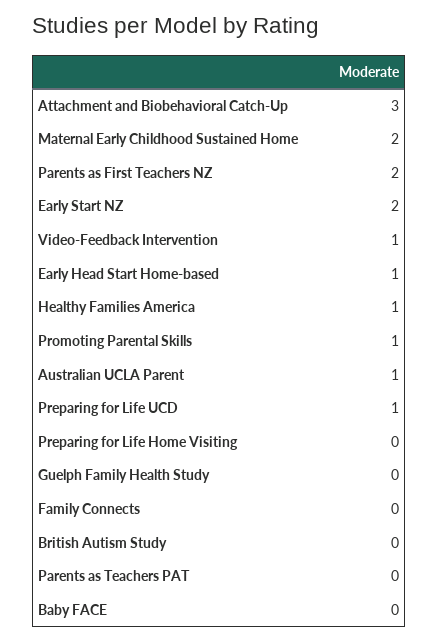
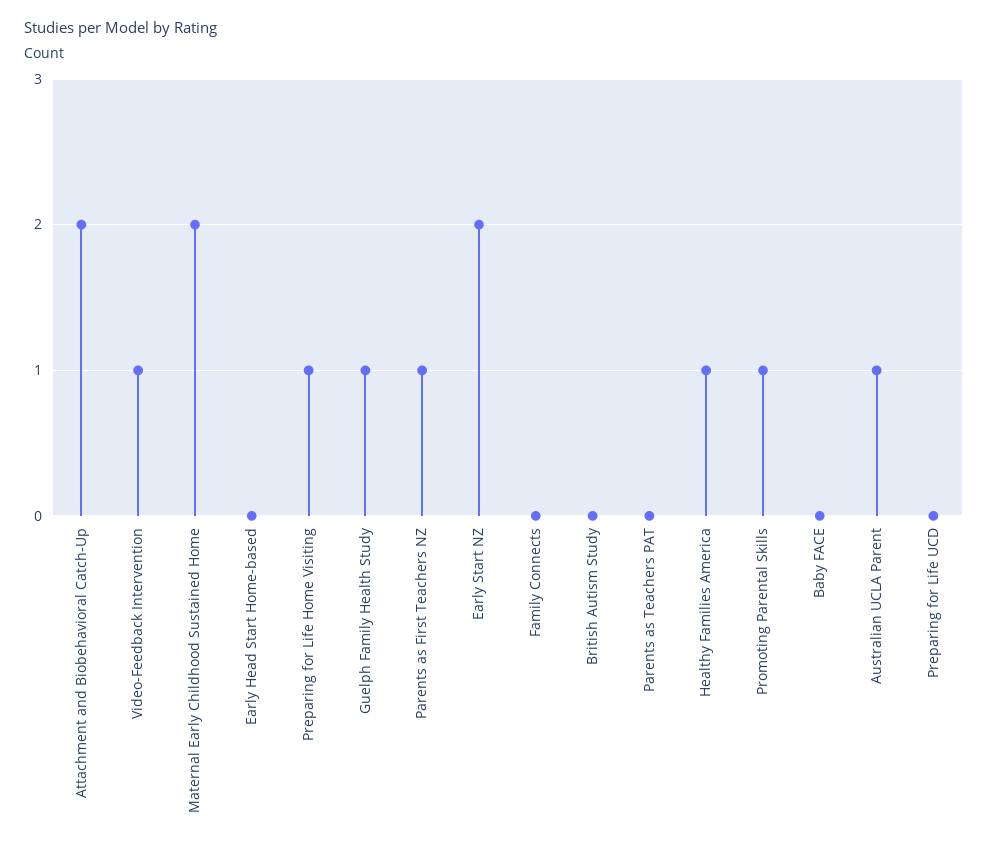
  {
-   "Attachment and Biobehavioral Catch-Up": 3,
+   "Attachment and Biobehavioral Catch-Up": 2,
    "Maternal Early Childhood Sustained Home": 2,
-   "Parents as First Teachers NZ": 2,
+   "Parents as First Teachers NZ": 1,
    "Early Start NZ": 2,
    "Video-Feedback Intervention": 1,
-   "Early Head Start Home-based": 1,
+   "Early Head Start Home-based": 0,
    "Healthy Families America": 1,
    "Promoting Parental Skills": 1,
    "Australian UCLA Parent": 1,
-   "Preparing for Life UCD": 1,
+   "Preparing for Life UCD": 0,
-   "Preparing for Life Home Visiting": 0,
+   "Preparing for Life Home Visiting": 1,
-   "Guelph Family Health Study": 0,
+   "Guelph Family Health Study": 1,
    "Family Connects": 0,
    "British Autism Study": 0,
    "Parents as Teachers PAT": 0,
    "Baby FACE": 0
  }

